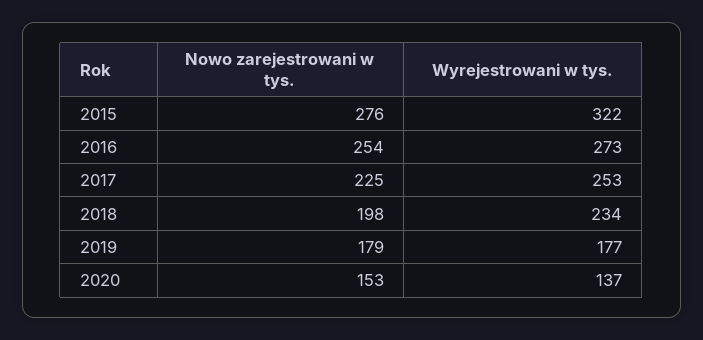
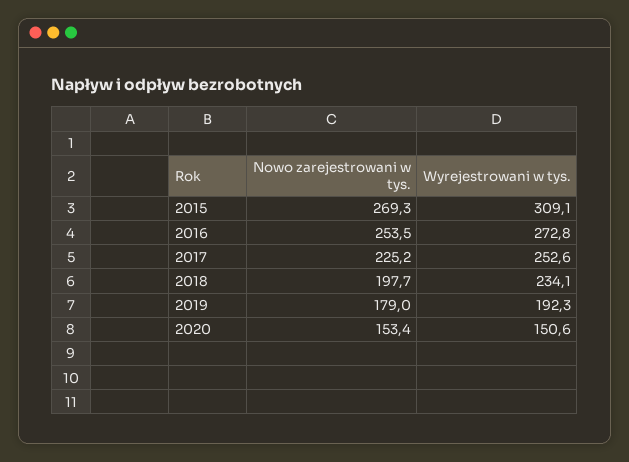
  {
    "Nowo zarejestrowani w tys.": {
-     "2015": 276,
+     "2015": 269.3,
      "2016": 253.5,
      "2017": 225.2,
      "2018": 197.7,
      "2019": 179,
      "2020": 153.4
    },
    "Wyrejestrowani w tys.": {
-     "2015": 322,
+     "2015": 309.1,
      "2016": 272.8,
      "2017": 252.6,
      "2018": 234.1,
-     "2019": 177,
+     "2019": 192.3,
-     "2020": 137
+     "2020": 150.6
    }
  }

